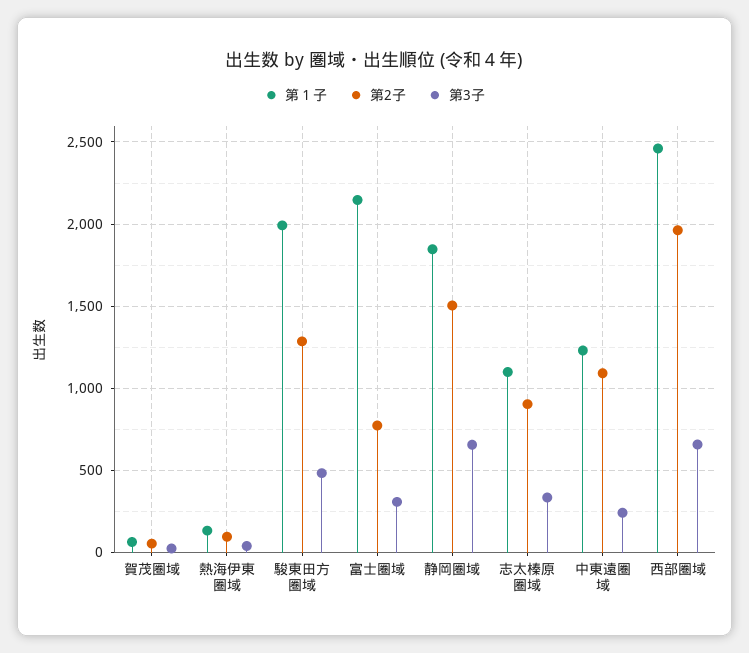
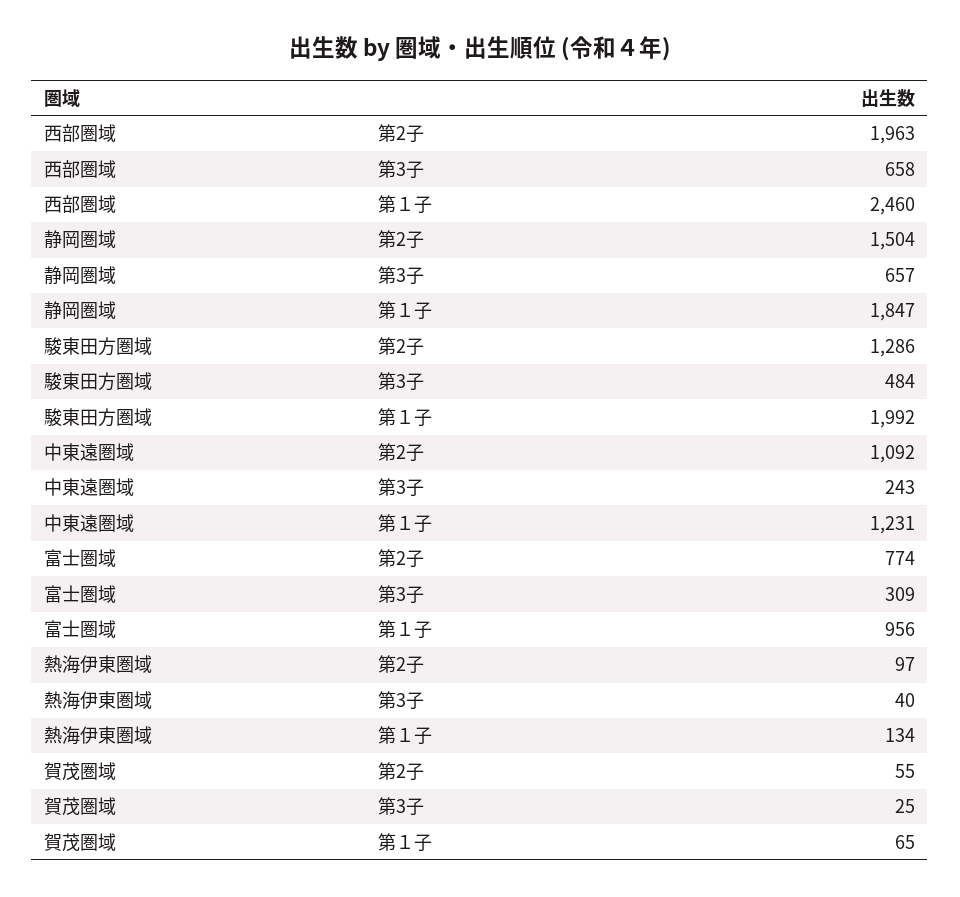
  {
    "第１子": {
      "賀茂圏域": 65,
      "熱海伊東圏域": 134,
      "駿東田方圏域": 1992,
-     "富士圏域": 2150,
+     "富士圏域": 956,
      "静岡圏域": 1847,
-     "志太榛原圏域": 1100,
      "中東遠圏域": 1231,
      "西部圏域": 2460
    },
    "第2子": {
      "賀茂圏域": 55,
      "熱海伊東圏域": 97,
      "駿東田方圏域": 1286,
      "富士圏域": 774,
      "静岡圏域": 1504,
-     "志太榛原圏域": 900,
      "中東遠圏域": 1092,
      "西部圏域": 1963
    },
    "第3子": {
      "賀茂圏域": 25,
      "熱海伊東圏域": 40,
      "駿東田方圏域": 484,
      "富士圏域": 309,
      "静岡圏域": 657,
-     "志太榛原圏域": 350,
      "中東遠圏域": 243,
      "西部圏域": 658
    }
  }

